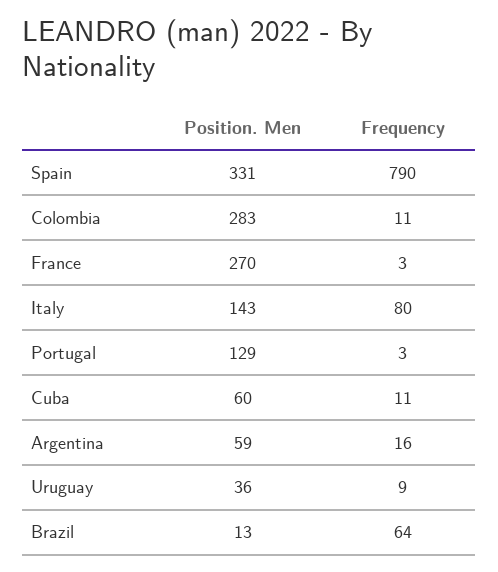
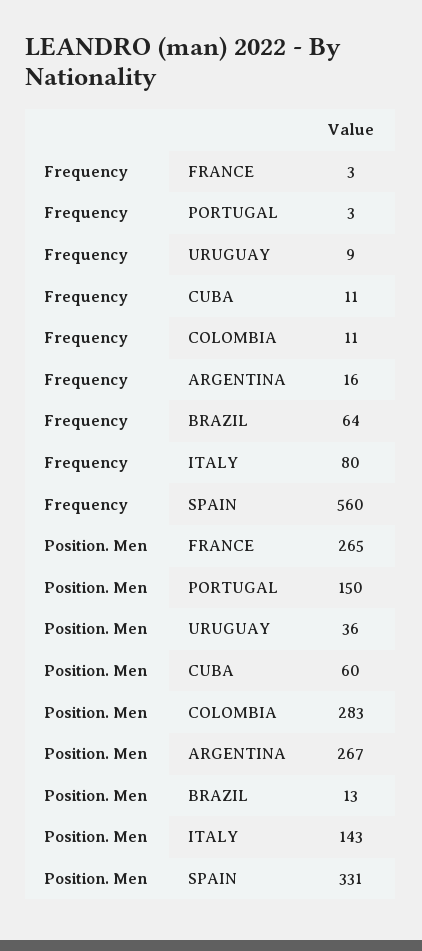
  {
    "Position. Men": {
      "Spain": 331,
      "Colombia": 283,
-     "France": 270,
+     "France": 265,
      "Italy": 143,
-     "Portugal": 129,
+     "Portugal": 150,
      "Cuba": 60,
-     "Argentina": 59,
+     "Argentina": 267,
      "Uruguay": 36,
      "Brazil": 13
    },
    "Frequency": {
-     "Spain": 790,
+     "Spain": 560,
      "Colombia": 11,
      "France": 3,
      "Italy": 80,
      "Portugal": 3,
      "Cuba": 11,
      "Argentina": 16,
      "Uruguay": 9,
      "Brazil": 64
    }
  }

